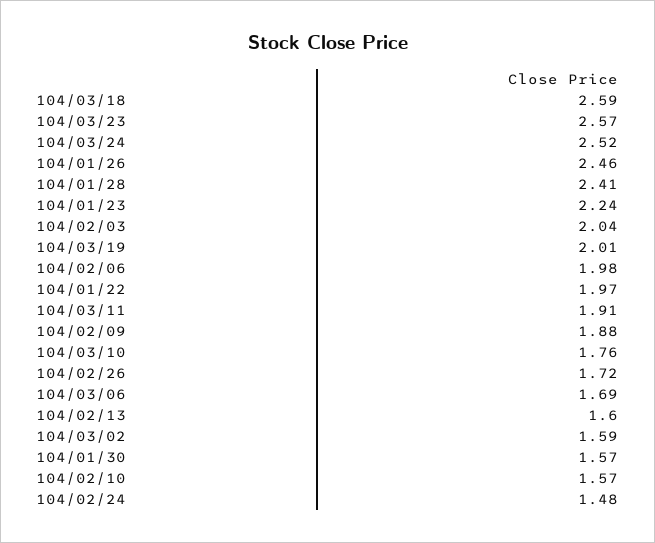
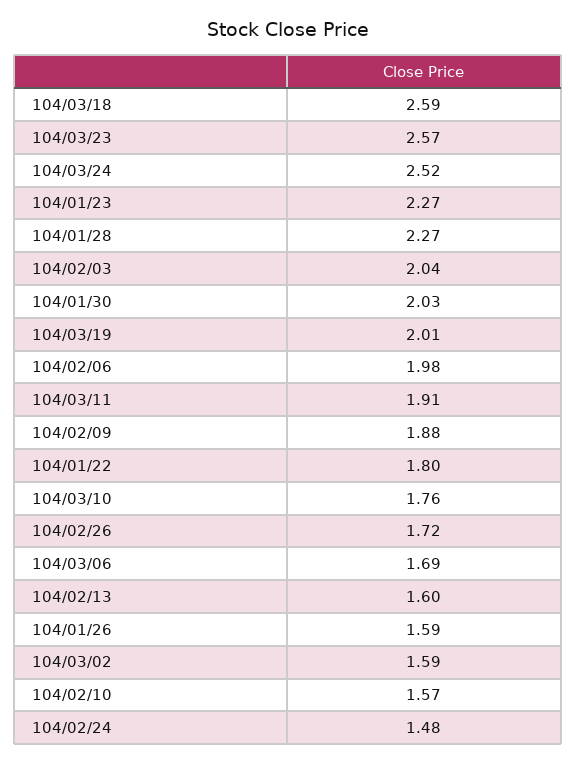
  {
    "104/03/18": 2.59,
    "104/03/23": 2.57,
    "104/03/24": 2.52,
-   "104/01/26": 2.46,
+   "104/01/26": 1.59,
-   "104/01/28": 2.41,
+   "104/01/28": 2.27,
-   "104/01/23": 2.24,
+   "104/01/23": 2.27,
    "104/02/03": 2.04,
    "104/03/19": 2.01,
    "104/02/06": 1.98,
-   "104/01/22": 1.97,
+   "104/01/22": 1.8,
    "104/03/11": 1.91,
    "104/02/09": 1.88,
    "104/03/10": 1.76,
    "104/02/26": 1.72,
    "104/03/06": 1.69,
    "104/02/13": 1.6,
    "104/03/02": 1.59,
-   "104/01/30": 1.57,
+   "104/01/30": 2.03,
    "104/02/10": 1.57,
    "104/02/24": 1.48
  }

